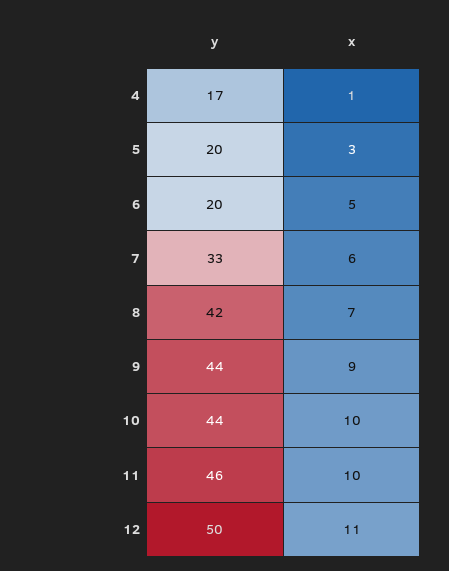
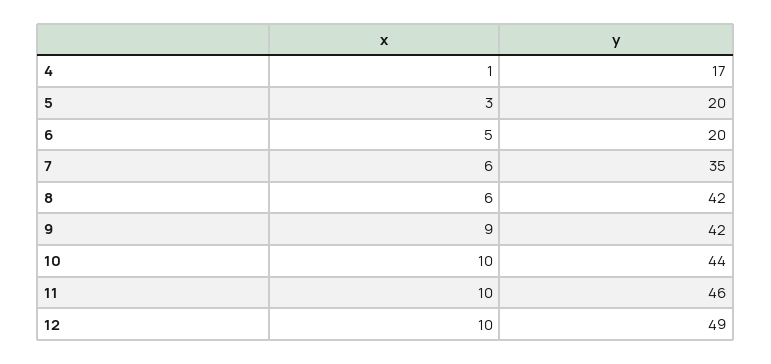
  {
    "y": {
      "4": 17,
      "5": 20,
      "6": 20,
-     "7": 33,
+     "7": 35,
      "8": 42,
-     "9": 44,
+     "9": 42,
      "10": 44,
      "11": 46,
-     "12": 50
+     "12": 49
    },
    "x": {
      "4": 1,
      "5": 3,
      "6": 5,
      "7": 6,
-     "8": 7,
+     "8": 6,
      "9": 9,
      "10": 10,
      "11": 10,
-     "12": 11
+     "12": 10
    }
  }

